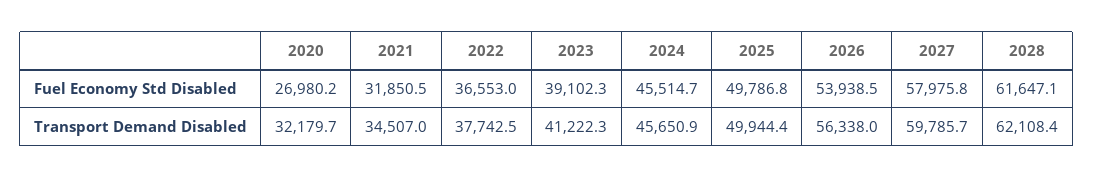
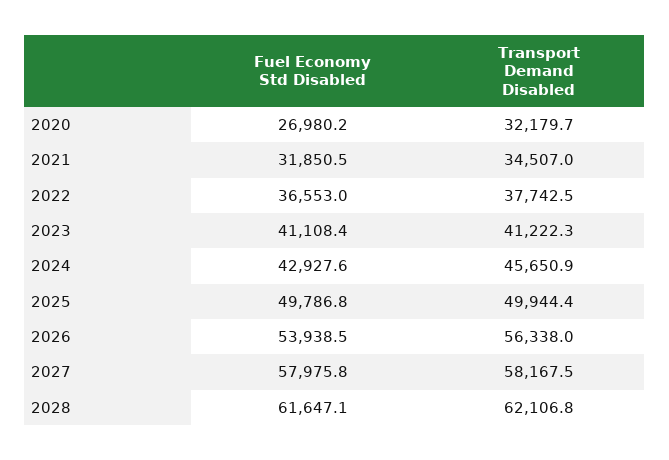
  {
    "2020": {
      "Fuel Economy Std Disabled": 26980.2,
      "Transport Demand Disabled": 32179.7
    },
    "2021": {
      "Fuel Economy Std Disabled": 31850.5,
      "Transport Demand Disabled": 34507
    },
    "2022": {
      "Fuel Economy Std Disabled": 36553,
      "Transport Demand Disabled": 37742.5
    },
    "2023": {
-     "Fuel Economy Std Disabled": 39102.3,
+     "Fuel Economy Std Disabled": 41108.4,
      "Transport Demand Disabled": 41222.3
    },
    "2024": {
-     "Fuel Economy Std Disabled": 45514.7,
+     "Fuel Economy Std Disabled": 42927.6,
      "Transport Demand Disabled": 45650.9
    },
    "2025": {
      "Fuel Economy Std Disabled": 49786.8,
      "Transport Demand Disabled": 49944.4
    },
    "2026": {
      "Fuel Economy Std Disabled": 53938.5,
      "Transport Demand Disabled": 56338
    },
    "2027": {
      "Fuel Economy Std Disabled": 57975.8,
-     "Transport Demand Disabled": 59785.7
+     "Transport Demand Disabled": 58167.5
    },
    "2028": {
      "Fuel Economy Std Disabled": 61647.1,
-     "Transport Demand Disabled": 62108.4
+     "Transport Demand Disabled": 62106.8
    }
  }

